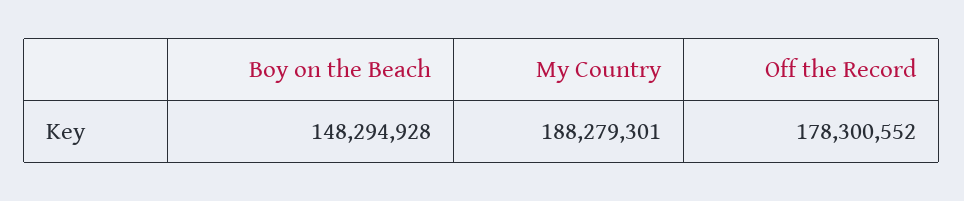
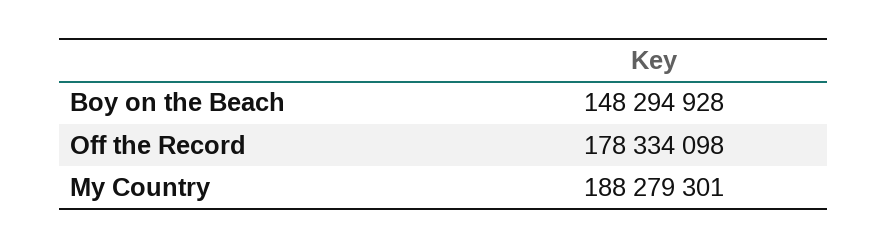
  {
    "Boy on the Beach": 148294928,
    "My Country": 188279301,
-   "Off the Record": 178300552
+   "Off the Record": 178334098
  }

